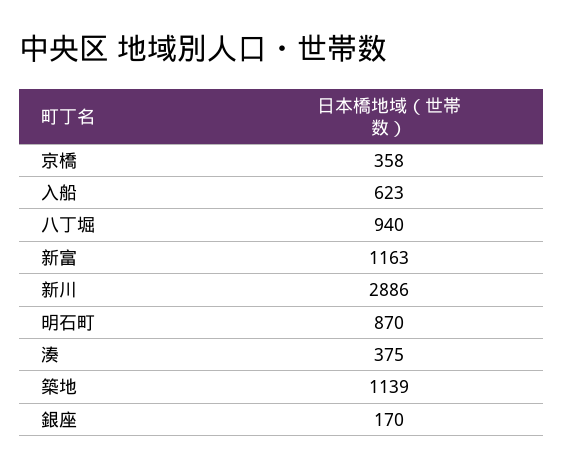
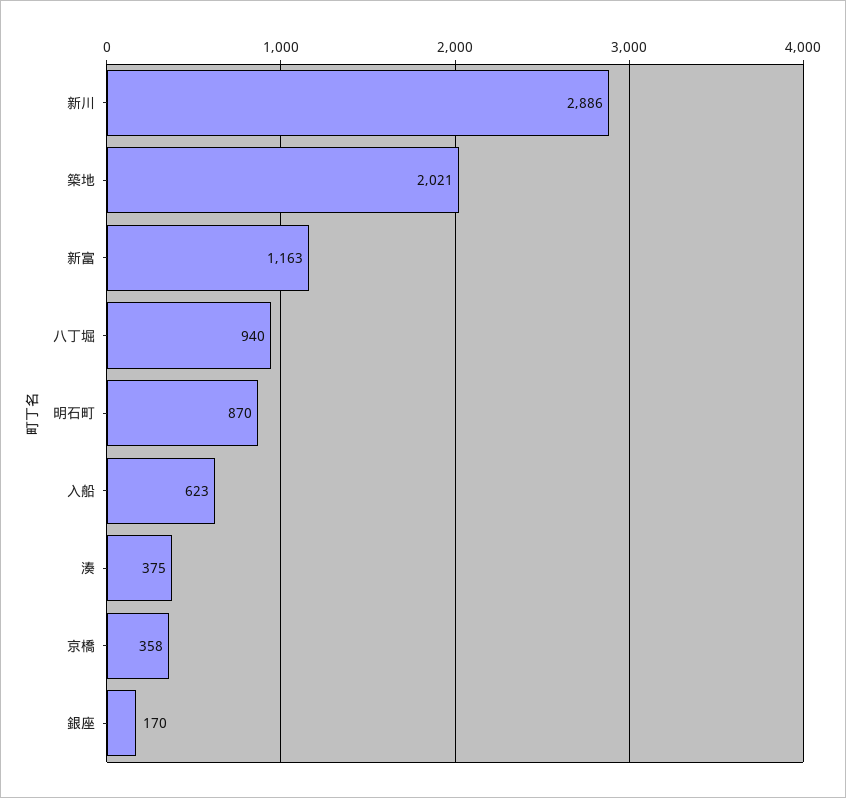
  {
    "京橋": 358,
    "入船": 623,
    "八丁堀": 940,
    "新富": 1163,
    "新川": 2886,
    "明石町": 870,
    "湊": 375,
-   "築地": 1139,
+   "築地": 2021,
    "銀座": 170
  }

